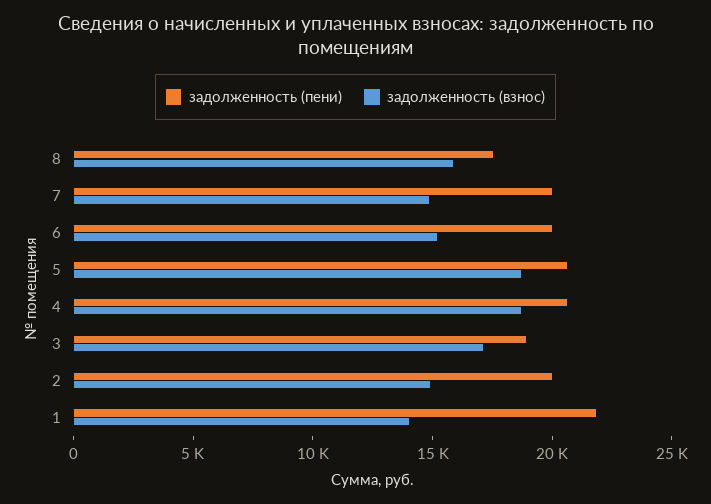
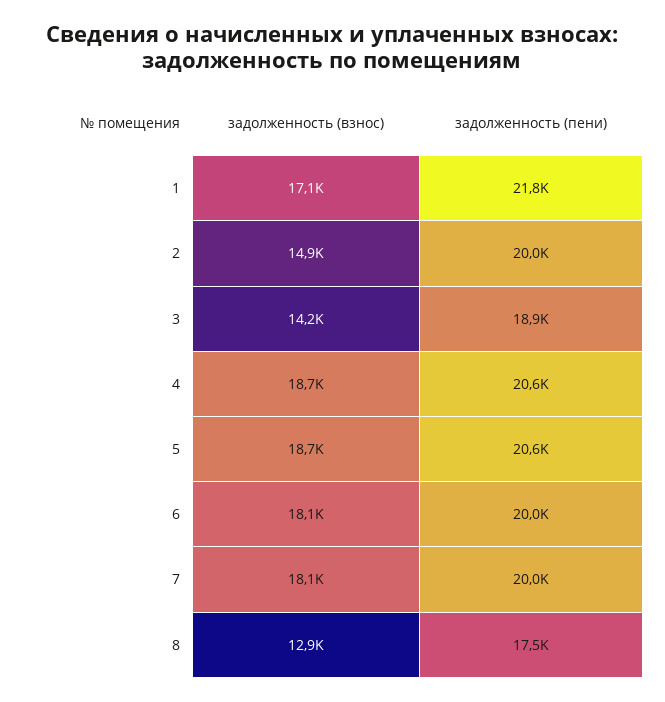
  {
    "задолженность (пени)": {
      "8": 17500,
      "7": 20000,
      "6": 20000,
      "5": 20600,
      "4": 20600,
      "3": 18900,
      "2": 20000,
      "1": 21800
    },
    "задолженность (взнос)": {
-     "8": 16000,
+     "8": 12900,
-     "7": 15000,
+     "7": 18100,
-     "6": 15000,
+     "6": 18100,
      "5": 18700,
      "4": 18700,
-     "3": 17000,
+     "3": 14200,
      "2": 14900,
-     "1": 14000
+     "1": 17100
    }
  }

